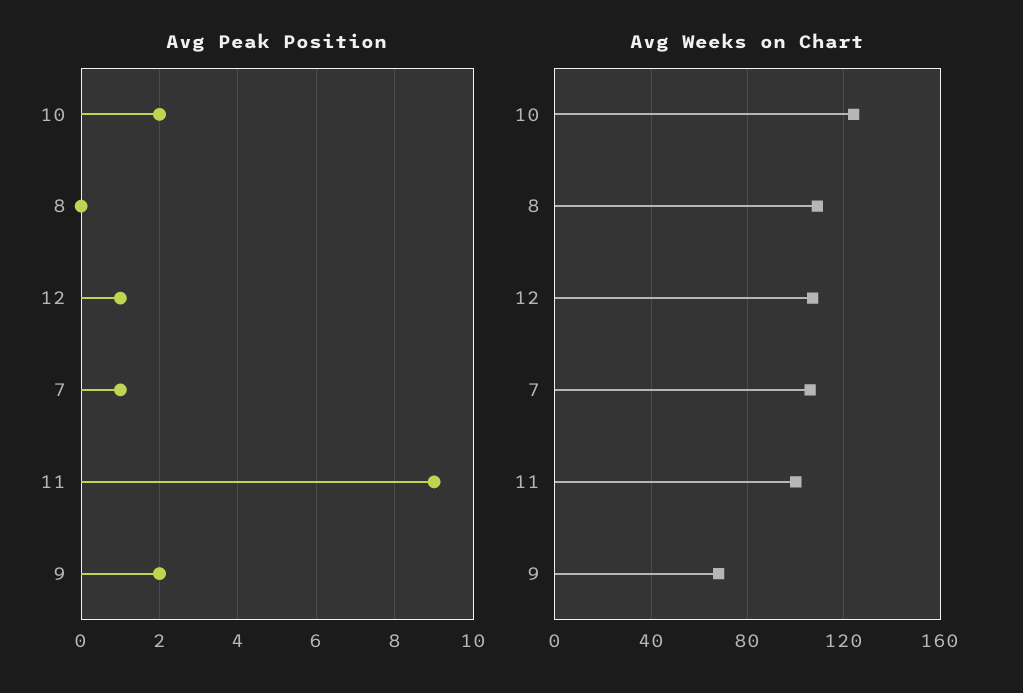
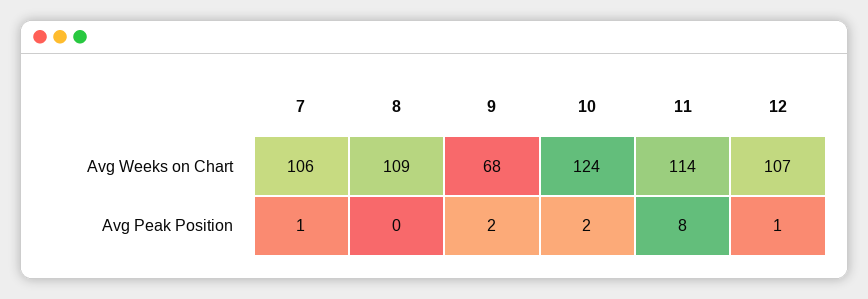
  {
    "Avg Peak Position": {
      "10": 2,
      "8": 0,
      "12": 1,
      "7": 1,
-     "11": 9,
+     "11": 8,
      "9": 2
    },
    "Avg Weeks on Chart": {
      "10": 124,
      "8": 109,
      "12": 107,
      "7": 106,
-     "11": 100,
+     "11": 114,
      "9": 68
    }
  }

